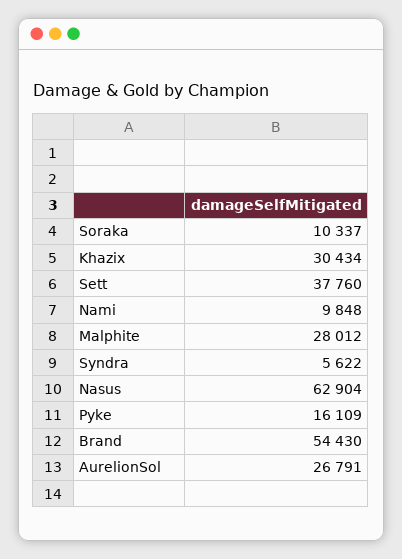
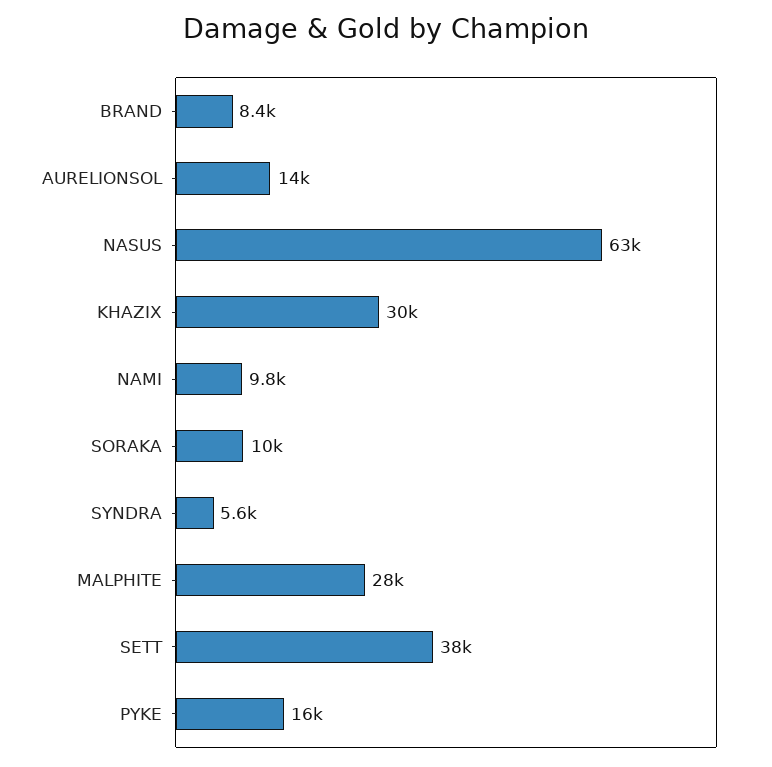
  {
    "Soraka": 10337,
    "Khazix": 30434,
    "Sett": 37760,
    "Nami": 9848,
    "Malphite": 28012,
    "Syndra": 5622,
    "Nasus": 62904,
    "Pyke": 16109,
-   "Brand": 54430,
+   "Brand": 8400,
-   "AurelionSol": 26791
+   "AurelionSol": 14000
  }

